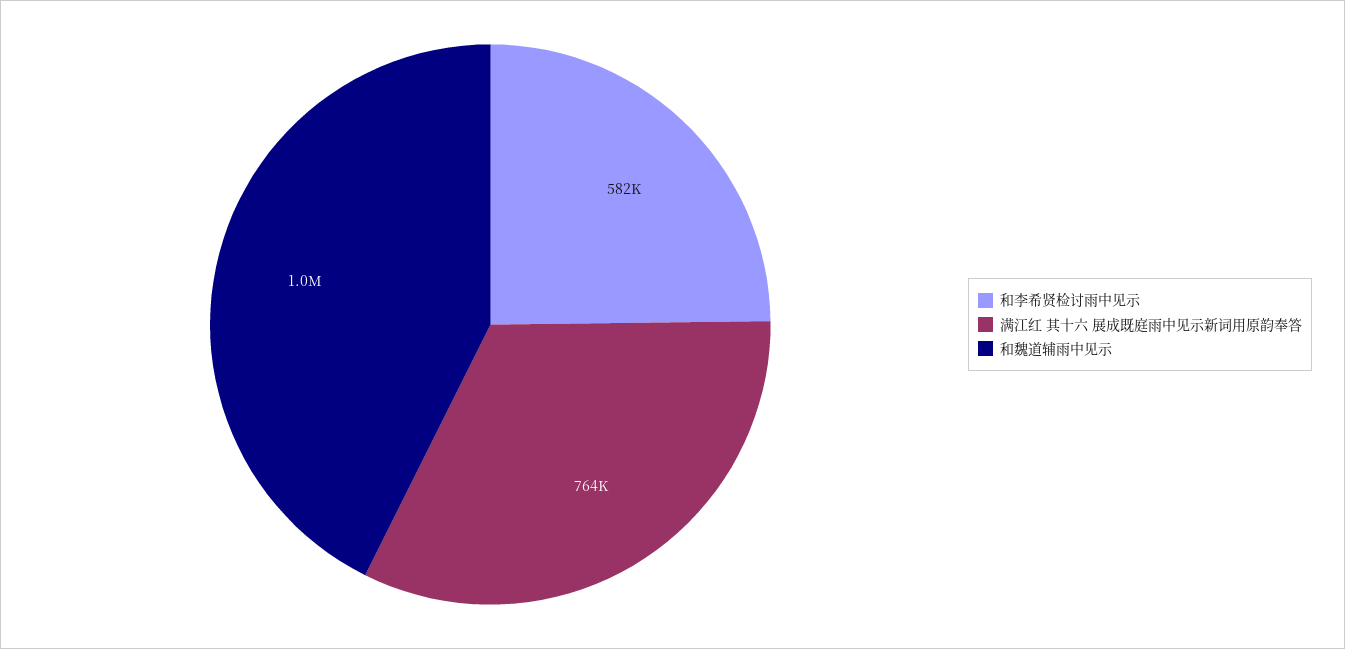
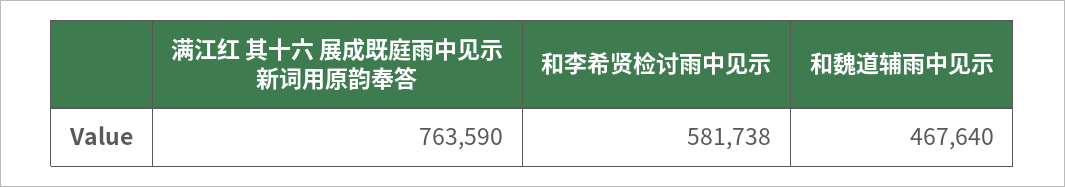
  {
    "和李希贤检讨雨中见示": 581738,
    "满江红 其十六 展成既庭雨中见示新词用原韵奉答": 763590,
-   "和魏道辅雨中见示": 1000000
+   "和魏道辅雨中见示": 467640
  }

